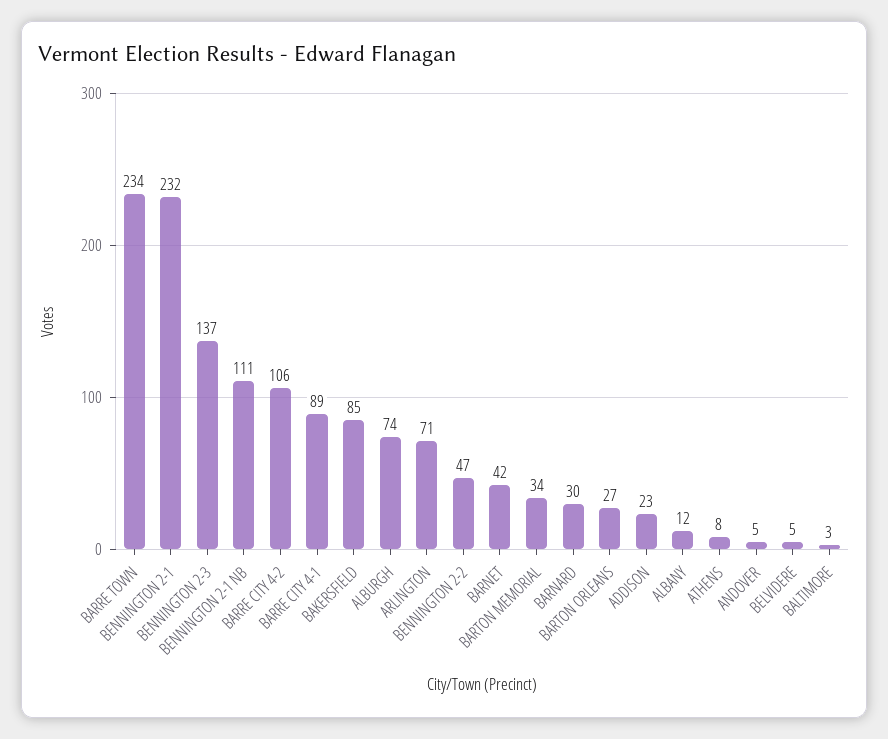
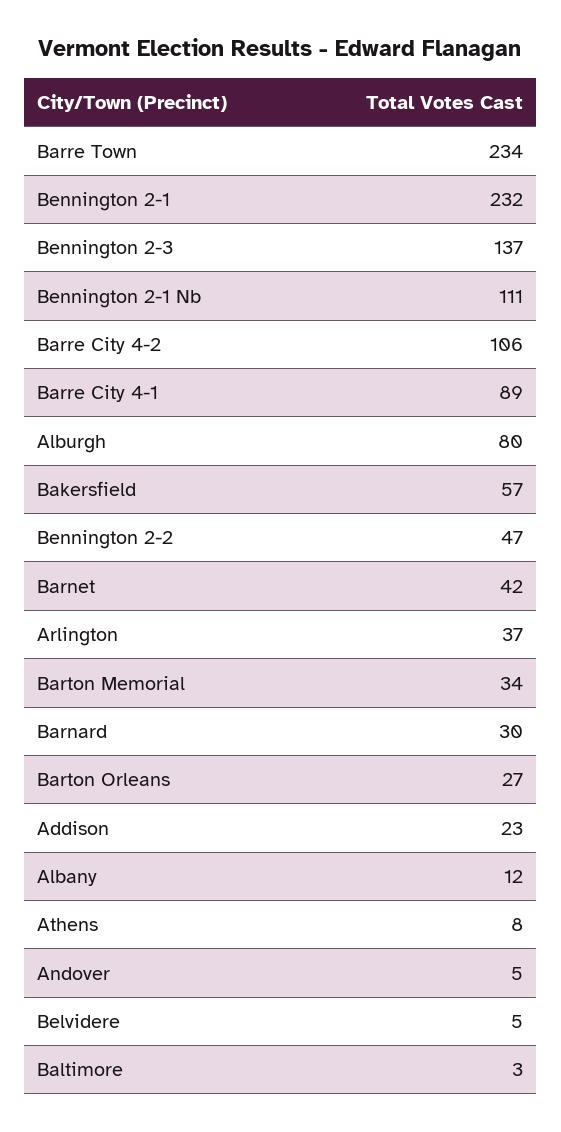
  {
    "BARRE TOWN": 234,
    "BENNINGTON 2-1": 232,
    "BENNINGTON 2-3": 137,
    "BENNINGTON 2-1 NB": 111,
    "BARRE CITY 4-2": 106,
    "BARRE CITY 4-1": 89,
-   "BAKERSFIELD": 85,
+   "BAKERSFIELD": 57,
-   "ALBURGH": 74,
+   "ALBURGH": 80,
-   "ARLINGTON": 71,
+   "ARLINGTON": 37,
    "BENNINGTON 2-2": 47,
    "BARNET": 42,
    "BARTON MEMORIAL": 34,
    "BARNARD": 30,
    "BARTON ORLEANS": 27,
    "ADDISON": 23,
    "ALBANY": 12,
    "ATHENS": 8,
    "ANDOVER": 5,
    "BELVIDERE": 5,
    "BALTIMORE": 3
  }

